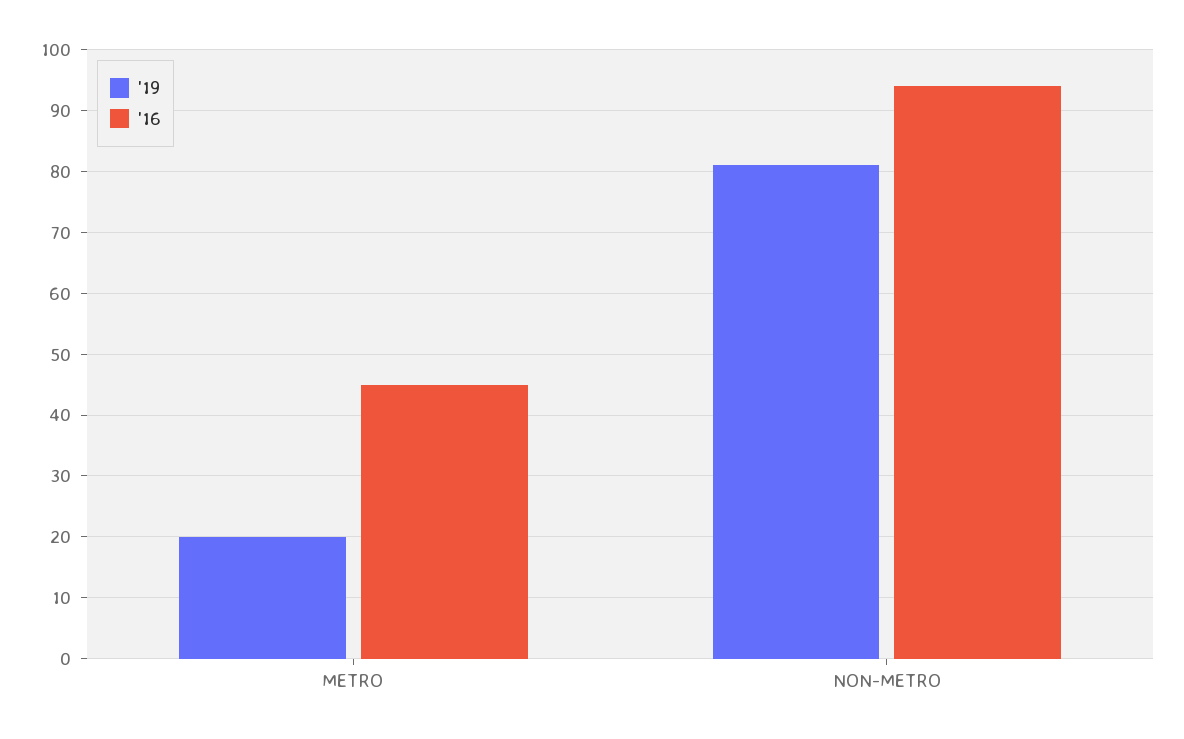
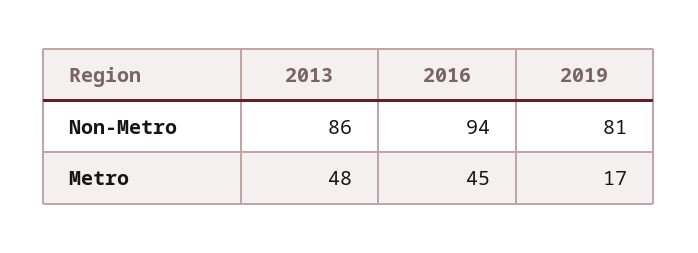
  {
    "'19": {
-     "METRO": 20,
+     "METRO": 17,
      "NON-METRO": 81
    },
    "'16": {
      "METRO": 45,
      "NON-METRO": 94
-   }
+   },
+   "2013": {
+     "NON-METRO": 86,
+     "METRO": 48
+   }
  }

